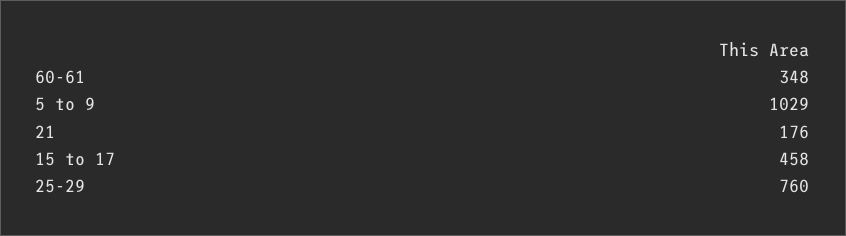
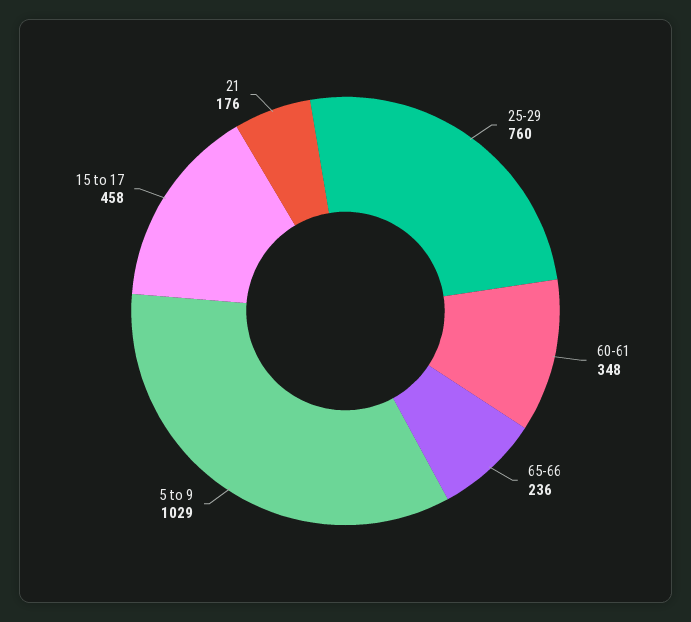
  {
    "60-61": 348,
    "5 to 9": 1029,
    "21": 176,
    "15 to 17": 458,
-   "25-29": 760
+   "25-29": 760,
+   "65-66": 236
  }

